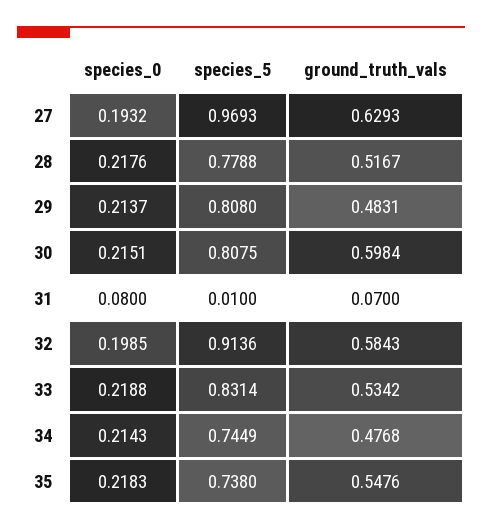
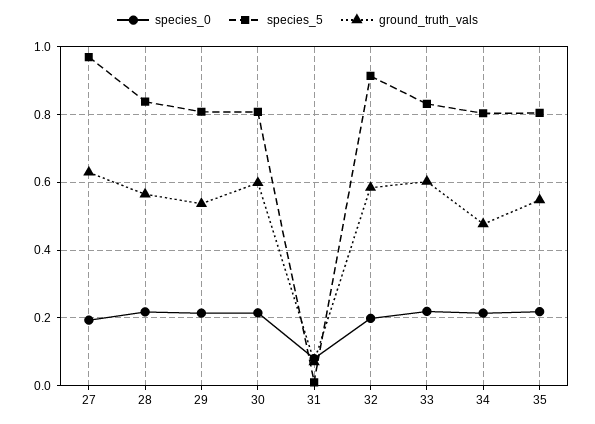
  {
    "species_0": {
      "27": 0.1932,
      "28": 0.2176,
      "29": 0.2137,
      "30": 0.2151,
      "31": 0.08,
      "32": 0.1985,
      "33": 0.2188,
      "34": 0.2143,
      "35": 0.2183
    },
    "species_5": {
      "27": 0.9693,
-     "28": 0.7788,
+     "28": 0.84,
      "29": 0.808,
      "30": 0.8075,
      "31": 0.01,
      "32": 0.9136,
      "33": 0.8314,
-     "34": 0.7449,
+     "34": 0.8,
-     "35": 0.738
+     "35": 0.8
    },
    "ground_truth_vals": {
      "27": 0.6293,
-     "28": 0.5167,
+     "28": 0.56,
-     "29": 0.4831,
+     "29": 0.54,
      "30": 0.5984,
      "31": 0.07,
      "32": 0.5843,
-     "33": 0.5342,
+     "33": 0.6,
      "34": 0.4768,
      "35": 0.5476
    }
  }

